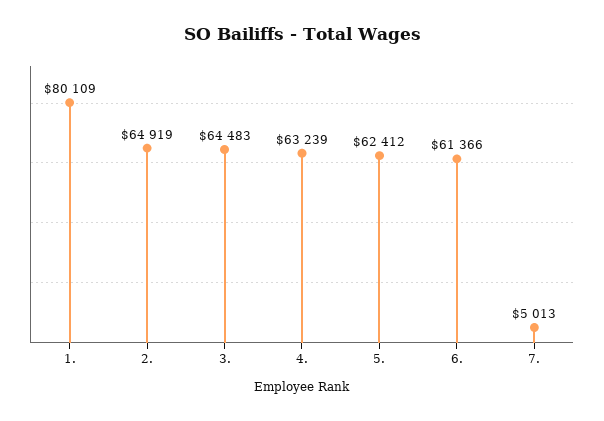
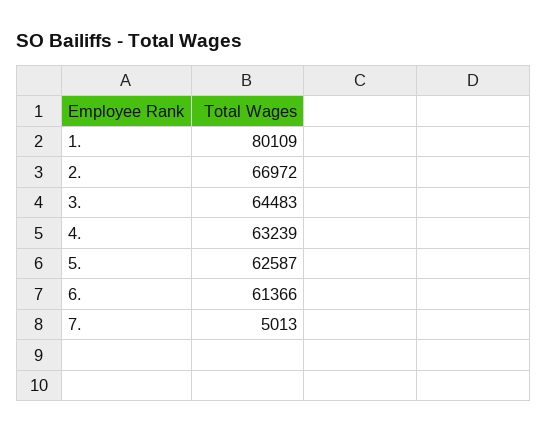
  {
    "1.": 80109,
-   "2.": 64919,
+   "2.": 66972,
    "3.": 64483,
    "4.": 63239,
-   "5.": 62412,
+   "5.": 62587,
    "6.": 61366,
    "7.": 5013
  }

